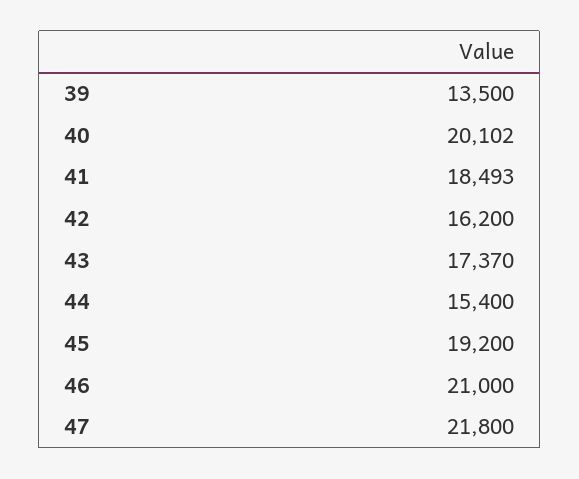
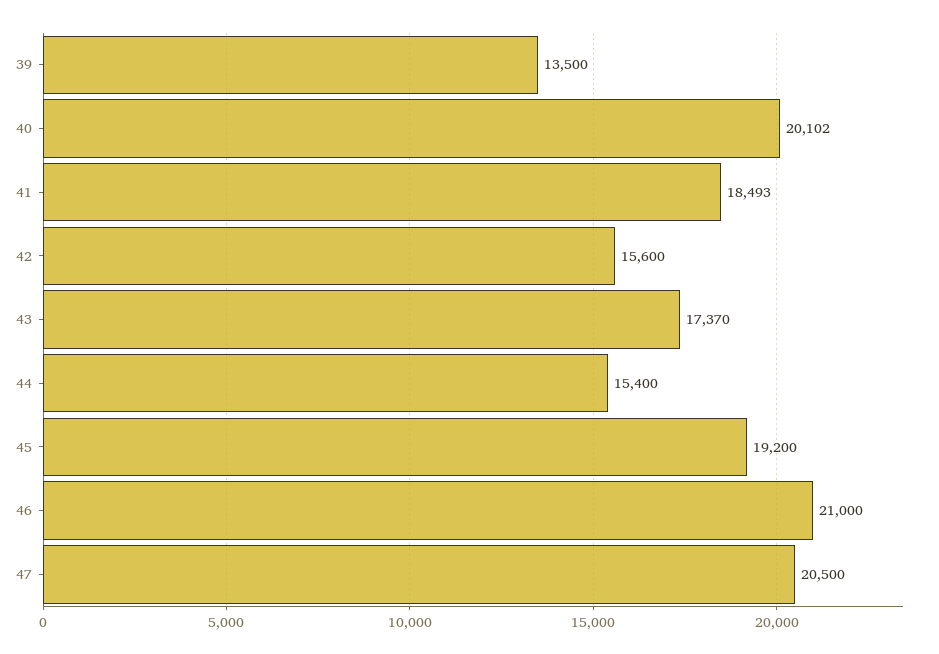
  {
    "39": 13500,
    "40": 20102,
    "41": 18493,
-   "42": 16200,
+   "42": 15600,
    "43": 17370,
    "44": 15400,
    "45": 19200,
    "46": 21000,
-   "47": 21800
+   "47": 20500
  }

